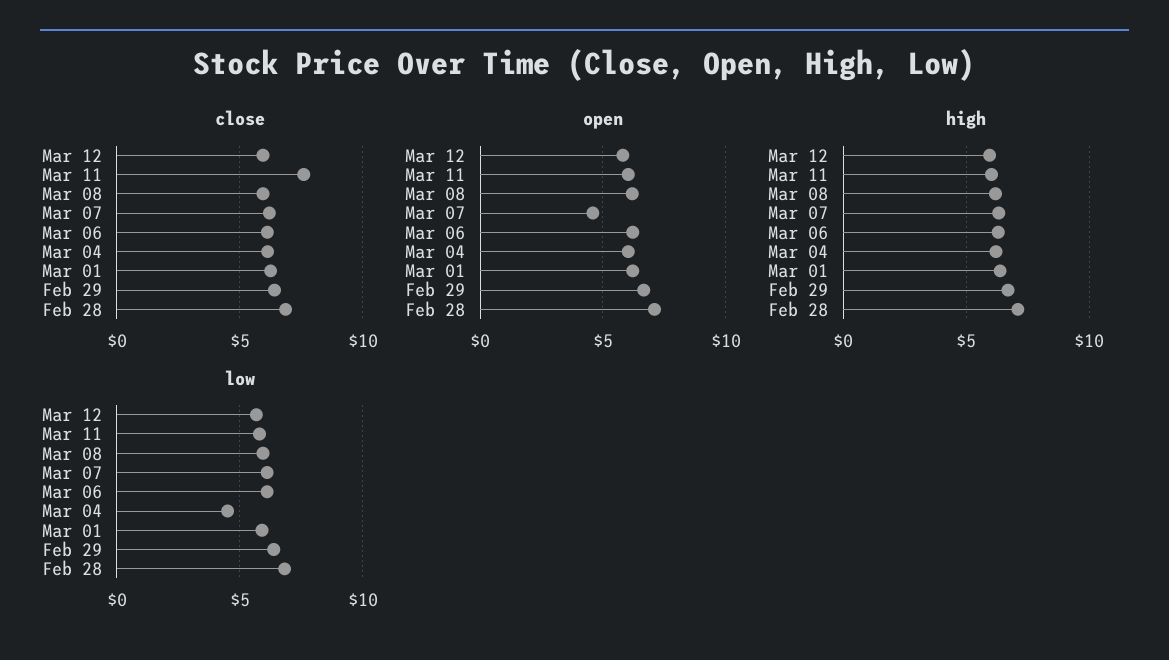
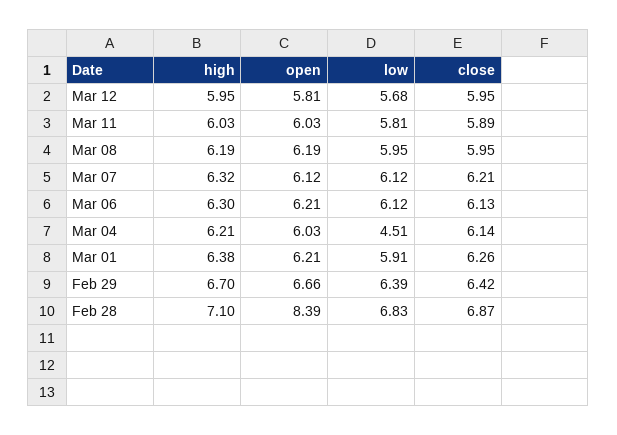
  {
    "close": {
      "Mar 12": 5.95,
-     "Mar 11": 7.5,
+     "Mar 11": 5.89,
      "Mar 08": 5.95,
      "Mar 07": 6.21,
      "Mar 06": 6.13,
      "Mar 04": 6.14,
      "Mar 01": 6.26,
      "Feb 29": 6.42,
      "Feb 28": 6.87
    },
    "open": {
      "Mar 12": 5.81,
      "Mar 11": 6.03,
      "Mar 08": 6.19,
-     "Mar 07": 4.5,
+     "Mar 07": 6.12,
      "Mar 06": 6.21,
      "Mar 04": 6.03,
      "Mar 01": 6.21,
      "Feb 29": 6.66,
-     "Feb 28": 7
+     "Feb 28": 8.39
    },
    "high": {
      "Mar 12": 5.95,
      "Mar 11": 6.03,
      "Mar 08": 6.19,
      "Mar 07": 6.32,
      "Mar 06": 6.3,
      "Mar 04": 6.21,
      "Mar 01": 6.38,
      "Feb 29": 6.7,
      "Feb 28": 7.1
    },
    "low": {
      "Mar 12": 5.68,
      "Mar 11": 5.81,
      "Mar 08": 5.95,
      "Mar 07": 6.12,
      "Mar 06": 6.12,
      "Mar 04": 4.51,
      "Mar 01": 5.91,
      "Feb 29": 6.39,
      "Feb 28": 6.83
    }
  }

